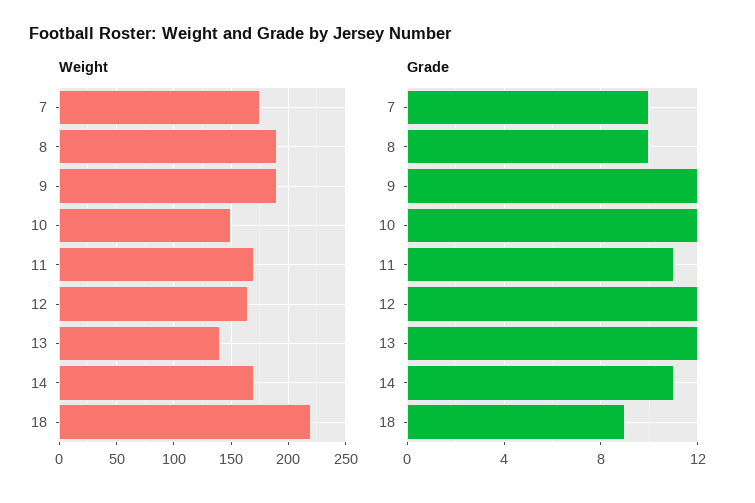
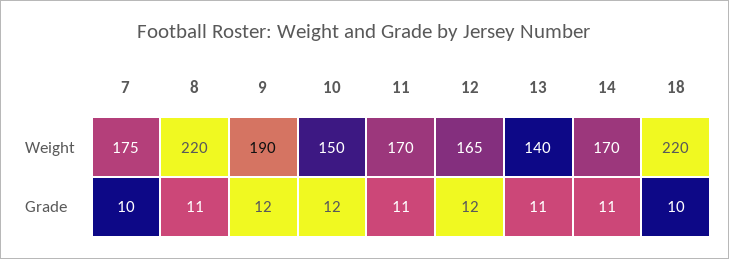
  {
    "Weight": {
      "7": 175,
-     "8": 190,
+     "8": 220,
      "9": 190,
      "10": 150,
      "11": 170,
      "12": 165,
      "13": 140,
      "14": 170,
      "18": 220
    },
    "Grade": {
      "7": 10,
-     "8": 10,
+     "8": 11,
      "9": 12,
      "10": 12,
      "11": 11,
      "12": 12,
-     "13": 12,
+     "13": 11,
      "14": 11,
-     "18": 9
+     "18": 10
    }
  }

